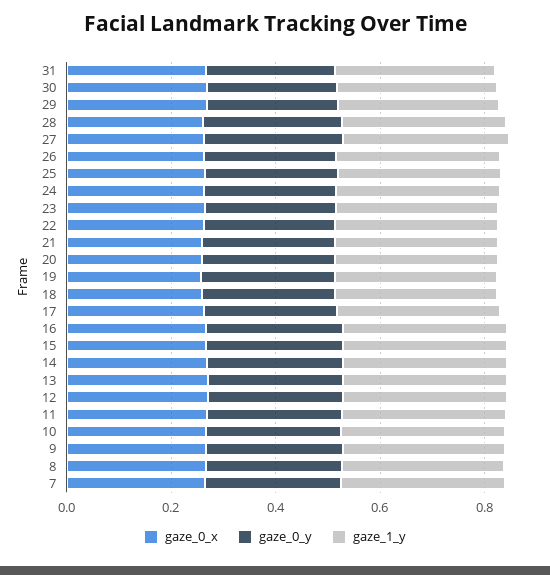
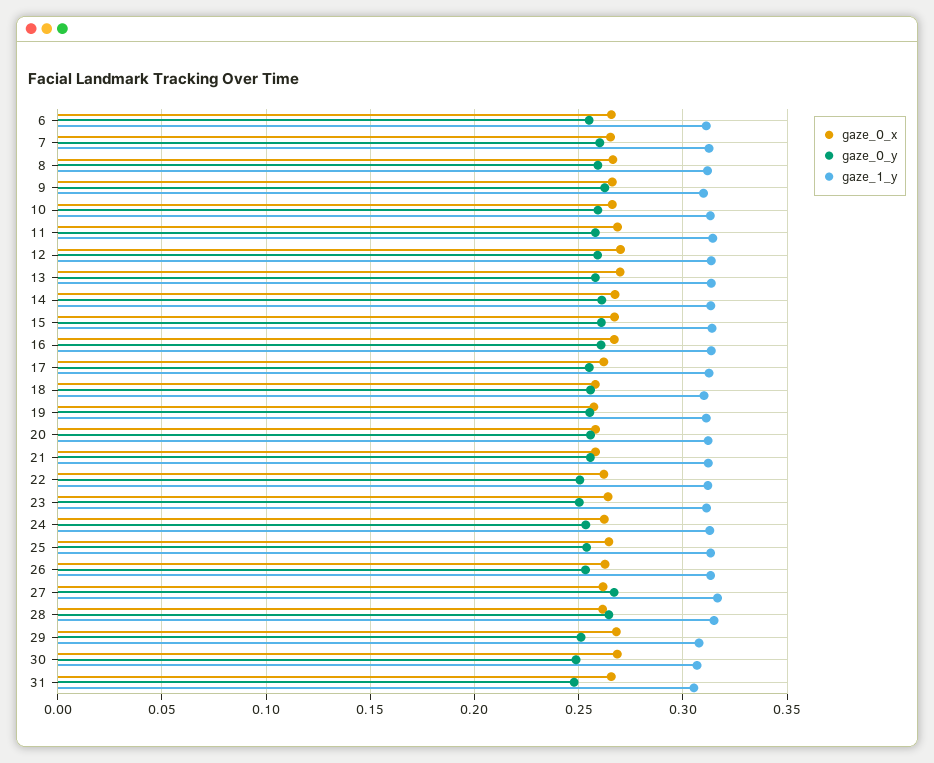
  {
    "gaze_0_x": {
      "31": 0.265,
      "30": 0.27,
      "29": 0.27,
      "28": 0.26,
      "27": 0.26,
      "26": 0.265,
      "25": 0.265,
      "24": 0.26,
      "23": 0.265,
      "22": 0.26,
      "21": 0.26,
      "20": 0.26,
      "19": 0.255,
      "18": 0.26,
      "17": 0.26,
      "16": 0.265,
      "15": 0.265,
      "14": 0.265,
      "13": 0.27,
      "12": 0.27,
      "11": 0.27,
      "10": 0.265,
      "9": 0.265,
      "8": 0.265,
-     "7": 0.265
+     "7": 0.265,
+     "6": 0.265
    },
    "gaze_0_y": {
      "31": 0.25,
      "30": 0.25,
      "29": 0.25,
      "28": 0.265,
      "27": 0.265,
      "26": 0.255,
      "25": 0.255,
      "24": 0.255,
      "23": 0.25,
      "22": 0.25,
      "21": 0.255,
      "20": 0.255,
      "19": 0.255,
      "18": 0.255,
      "17": 0.255,
      "16": 0.26,
      "15": 0.26,
      "14": 0.26,
      "13": 0.26,
      "12": 0.26,
      "11": 0.26,
      "10": 0.26,
      "9": 0.265,
      "8": 0.26,
-     "7": 0.26
+     "7": 0.26,
+     "6": 0.255
    },
    "gaze_1_y": {
      "31": 0.305,
      "30": 0.305,
      "29": 0.31,
      "28": 0.315,
      "27": 0.315,
      "26": 0.315,
      "25": 0.315,
      "24": 0.315,
      "23": 0.31,
      "22": 0.31,
      "21": 0.31,
      "20": 0.31,
      "19": 0.31,
      "18": 0.31,
      "17": 0.315,
      "16": 0.315,
      "15": 0.315,
      "14": 0.315,
      "13": 0.315,
      "12": 0.315,
      "11": 0.315,
      "10": 0.315,
      "9": 0.31,
      "8": 0.31,
-     "7": 0.315
+     "7": 0.315,
+     "6": 0.31
    }
  }

